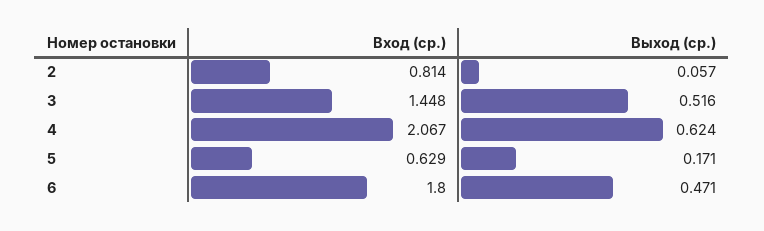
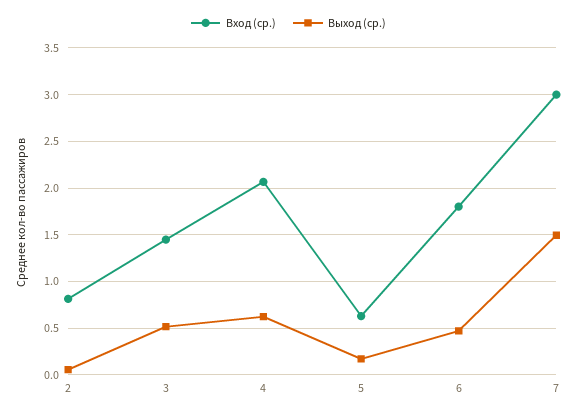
  {
    "Вход (ср.)": {
      "2": 0.814,
      "3": 1.448,
      "4": 2.067,
      "5": 0.629,
-     "6": 1.8
+     "6": 1.8,
+     "7": 3
    },
    "Выход (ср.)": {
      "2": 0.057,
      "3": 0.516,
      "4": 0.624,
      "5": 0.171,
-     "6": 0.471
+     "6": 0.471,
+     "7": 1.5
    }
  }

